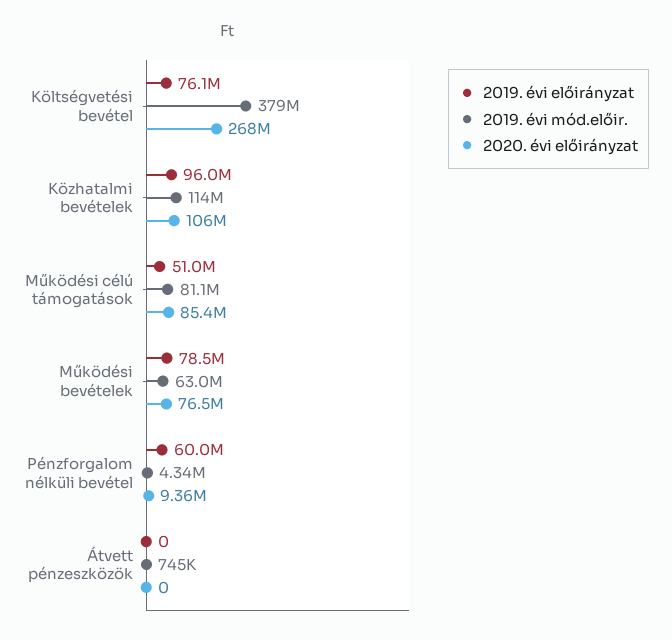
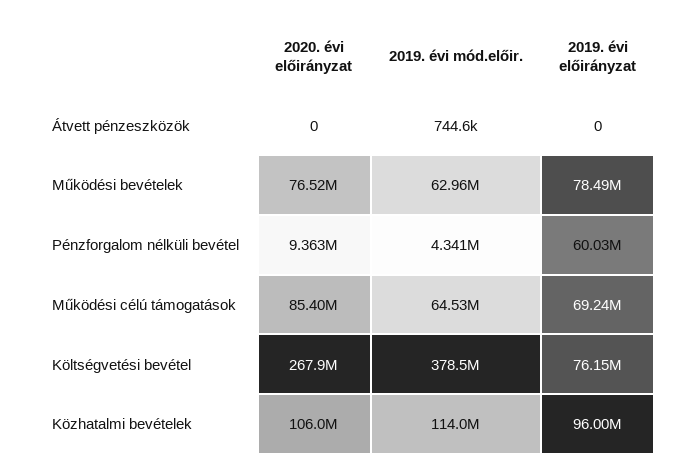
  {
    "2019. évi előirányzat": {
      "Költségvetési bevétel": 76150000,
      "Közhatalmi bevételek": 96000000,
-     "Működési célú támogatások": 51000000,
+     "Működési célú támogatások": 69240000,
      "Működési bevételek": 78490000,
      "Pénzforgalom nélküli bevétel": 60030000,
      "Átvett pénzeszközök": 0
    },
    "2019. évi mód.előir.": {
      "Költségvetési bevétel": 378500000,
      "Közhatalmi bevételek": 114000000,
-     "Működési célú támogatások": 81100000,
+     "Működési célú támogatások": 64530000,
      "Működési bevételek": 62960000,
      "Pénzforgalom nélküli bevétel": 4341000,
      "Átvett pénzeszközök": 744600
    },
    "2020. évi előirányzat": {
      "Költségvetési bevétel": 267900000,
      "Közhatalmi bevételek": 106000000,
      "Működési célú támogatások": 85400000,
      "Működési bevételek": 76520000,
      "Pénzforgalom nélküli bevétel": 9363000,
      "Átvett pénzeszközök": 0
    }
  }

